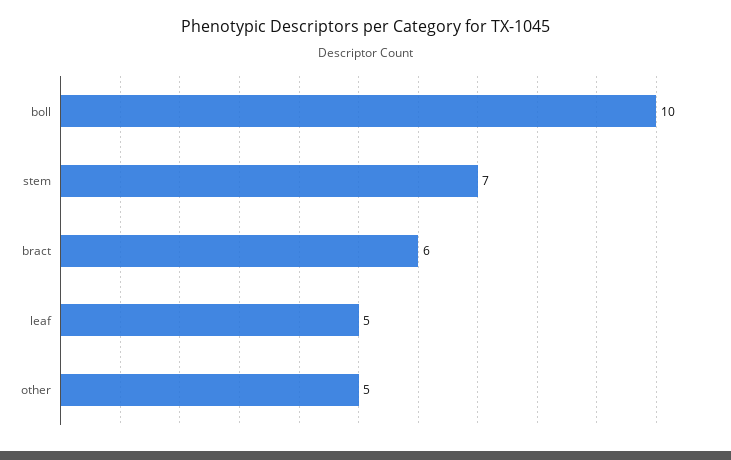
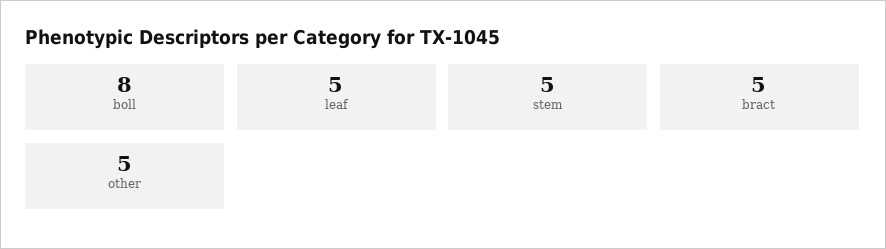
  {
-   "boll": 10,
+   "boll": 8,
-   "stem": 7,
+   "stem": 5,
-   "bract": 6,
+   "bract": 5,
    "leaf": 5,
    "other": 5
  }

